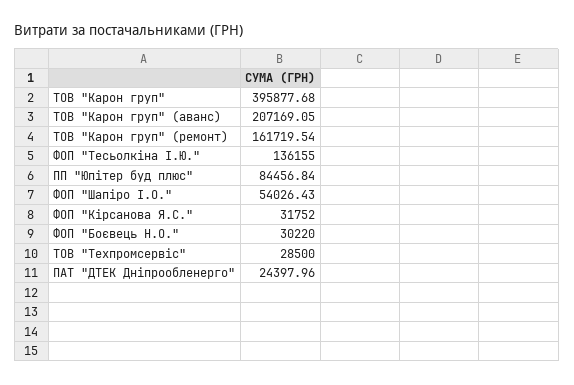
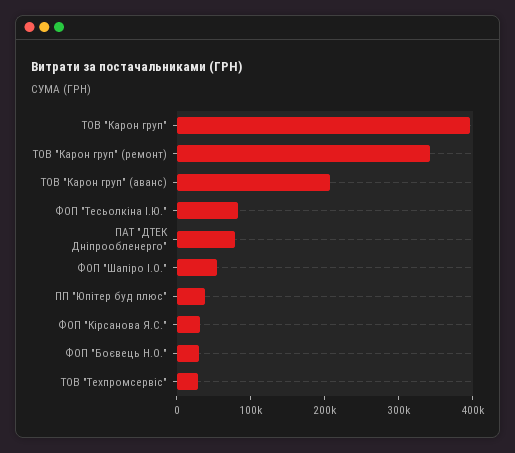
  {
    "ТОВ \"Карон груп\"": 395877.68,
    "ТОВ \"Карон груп\" (аванс)": 207169.05,
-   "ТОВ \"Карон груп\" (ремонт)": 161719.54,
+   "ТОВ \"Карон груп\" (ремонт)": 340000,
-   "ФОП \"Тесьолкіна І.Ю.\"": 136155,
+   "ФОП \"Тесьолкіна І.Ю.\"": 80000,
-   "ПП \"Юпітер буд плюс\"": 84456.84,
+   "ПП \"Юпітер буд плюс\"": 40000,
    "ФОП \"Шапіро І.О.\"": 54026.43,
    "ФОП \"Кірсанова Я.С.\"": 31752,
    "ФОП \"Боєвець Н.О.\"": 30220,
    "ТОВ \"Техпромсервіс\"": 28500,
-   "ПАТ \"ДТЕК Дніпрообленерго\"": 24397.96
+   "ПАТ \"ДТЕК Дніпрообленерго\"": 80000
  }

